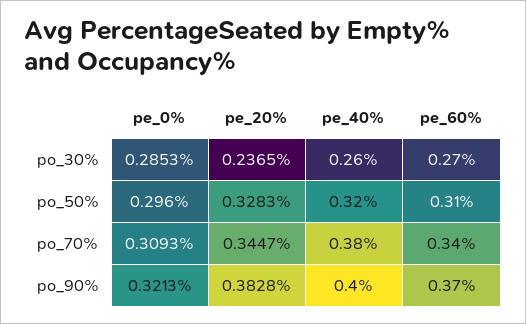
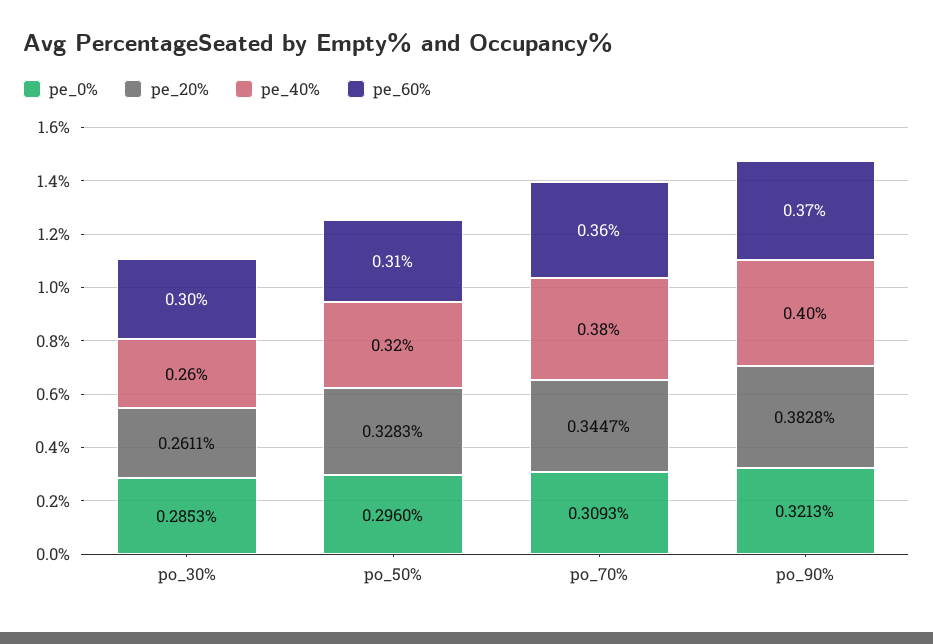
  {
    "pe_0%": {
      "po_30%": 0.2853,
      "po_50%": 0.296,
      "po_70%": 0.3093,
      "po_90%": 0.3213
    },
    "pe_20%": {
-     "po_30%": 0.2365,
+     "po_30%": 0.2611,
      "po_50%": 0.3283,
      "po_70%": 0.3447,
      "po_90%": 0.3828
    },
    "pe_40%": {
      "po_30%": 0.26,
      "po_50%": 0.32,
      "po_70%": 0.38,
      "po_90%": 0.4
    },
    "pe_60%": {
-     "po_30%": 0.27,
+     "po_30%": 0.3,
      "po_50%": 0.31,
-     "po_70%": 0.34,
+     "po_70%": 0.36,
      "po_90%": 0.37
    }
  }

